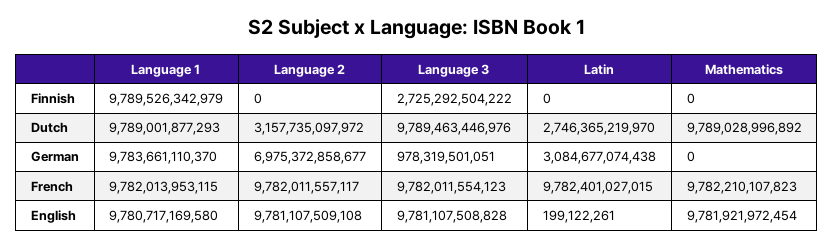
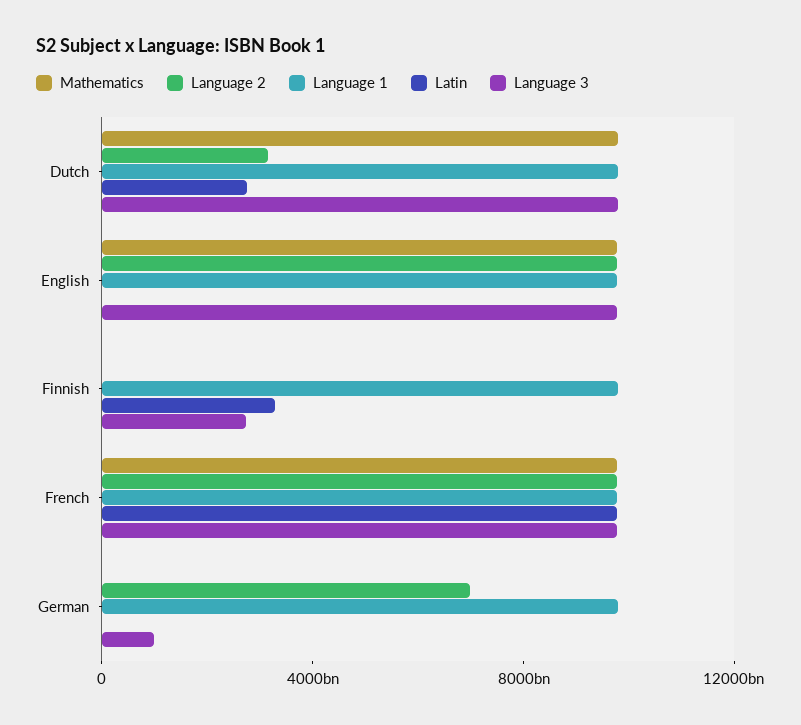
  {
    "Language 1": {
      "Finnish": 9789526342979,
      "Dutch": 9789001877293,
      "German": 9783661110370,
      "French": 9782013953115,
      "English": 9780717169580
    },
    "Language 2": {
      "Finnish": 0,
      "Dutch": 3157735097972,
      "German": 6975372858677,
      "French": 9782011557117,
      "English": 9781107509108
    },
    "Language 3": {
      "Finnish": 2725292504222,
      "Dutch": 9789463446976,
      "German": 978319501051,
      "French": 9782011554123,
      "English": 9781107508828
    },
    "Latin": {
-     "Finnish": 0,
+     "Finnish": 3000000000000,
      "Dutch": 2746365219970,
-     "German": 3084677074438,
+     "German": 0,
      "French": 9782401027015,
      "English": 199122261
    },
    "Mathematics": {
      "Finnish": 0,
      "Dutch": 9789028996892,
      "German": 0,
      "French": 9782210107823,
      "English": 9781921972454
    }
  }

